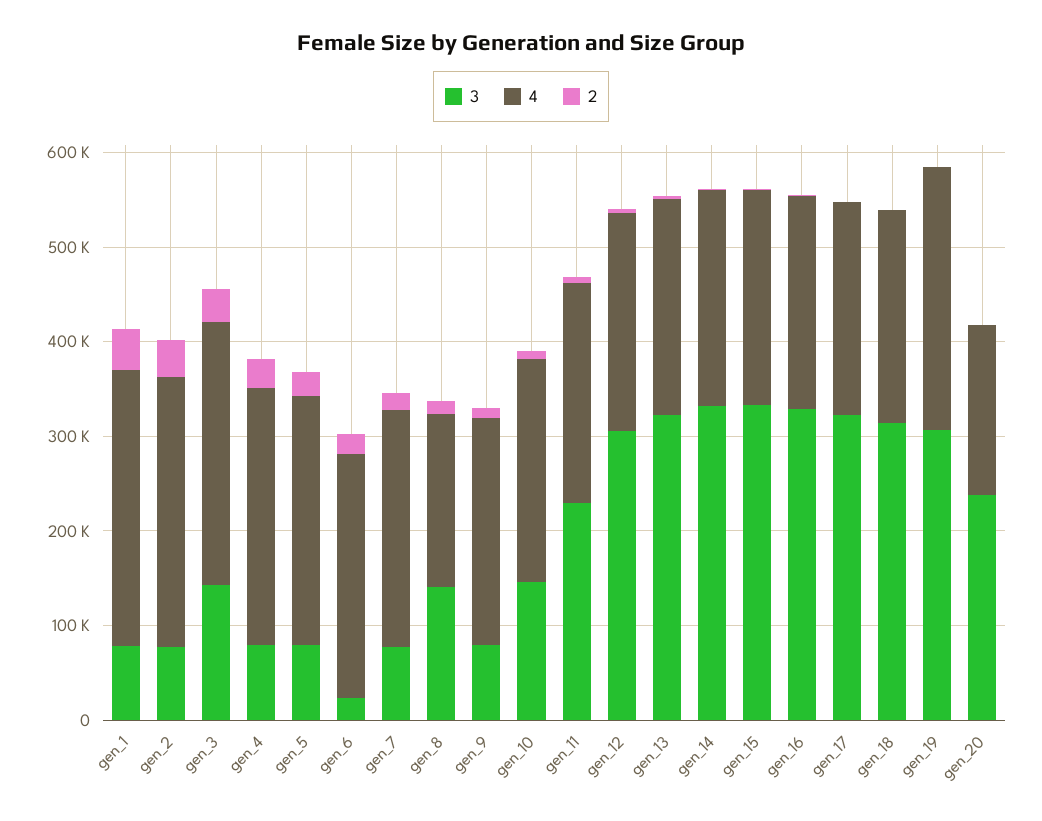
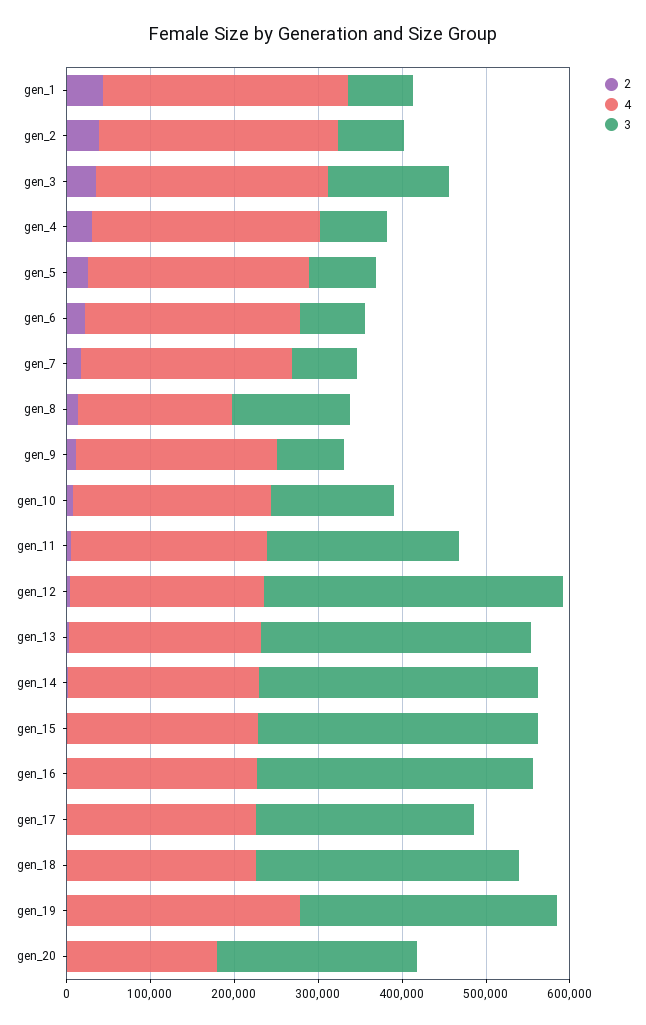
  {
    "3": {
      "gen_1": 80000,
      "gen_2": 80000,
      "gen_3": 140000,
      "gen_4": 80000,
      "gen_5": 80000,
-     "gen_6": 20000,
+     "gen_6": 80000,
      "gen_7": 80000,
      "gen_8": 140000,
      "gen_9": 80000,
      "gen_10": 140000,
      "gen_11": 220000,
-     "gen_12": 300000,
+     "gen_12": 360000,
      "gen_13": 320000,
      "gen_14": 340000,
      "gen_15": 340000,
      "gen_16": 320000,
-     "gen_17": 320000,
+     "gen_17": 260000,
      "gen_18": 320000,
      "gen_19": 300000,
      "gen_20": 240000
    },
    "4": {
      "gen_1": 300000,
      "gen_2": 280000,
      "gen_3": 280000,
      "gen_4": 280000,
      "gen_5": 260000,
      "gen_6": 260000,
      "gen_7": 260000,
      "gen_8": 180000,
      "gen_9": 240000,
      "gen_10": 240000,
      "gen_11": 240000,
      "gen_12": 240000,
      "gen_13": 220000,
      "gen_14": 220000,
      "gen_15": 220000,
      "gen_16": 220000,
      "gen_17": 220000,
      "gen_18": 220000,
      "gen_19": 280000,
      "gen_20": 180000
    },
    "2": {
      "gen_1": 40000,
      "gen_2": 40000,
      "gen_3": 40000,
      "gen_4": 40000,
      "gen_5": 20000,
      "gen_6": 20000,
      "gen_7": 20000,
      "gen_8": 20000,
      "gen_9": 20000,
      "gen_10": 0,
      "gen_11": 0,
      "gen_12": 0,
      "gen_13": 0,
      "gen_14": 0,
      "gen_15": 0,
      "gen_16": 0,
      "gen_17": 0,
      "gen_18": 0,
      "gen_19": 0,
      "gen_20": 0
    }
  }

